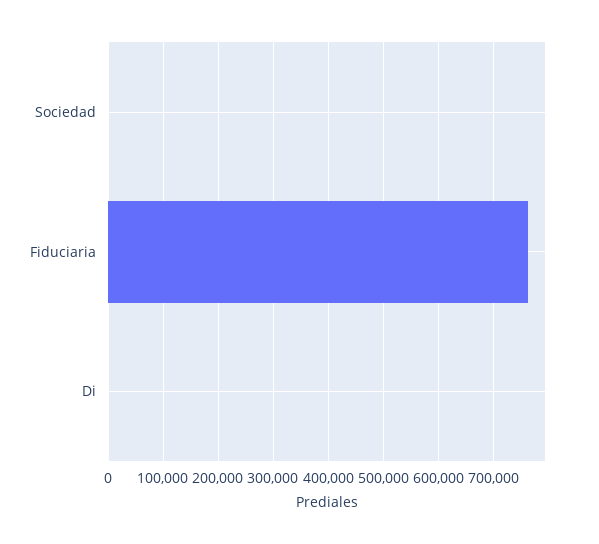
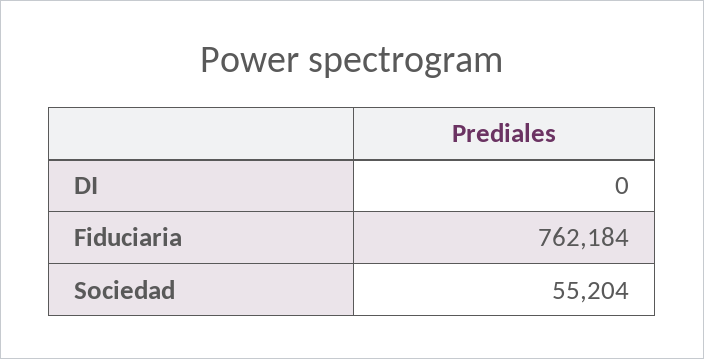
  {
-   "Sociedad": 0,
+   "Sociedad": 55204,
    "Fiduciaria": 762184,
    "Di": 0
  }

